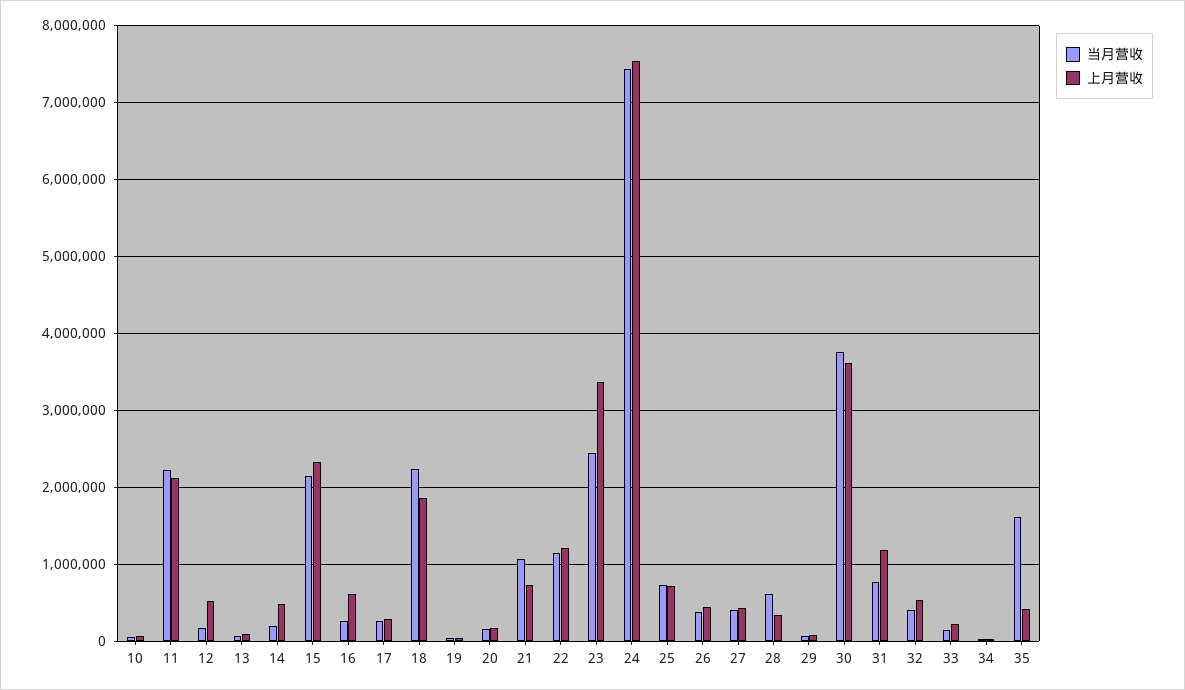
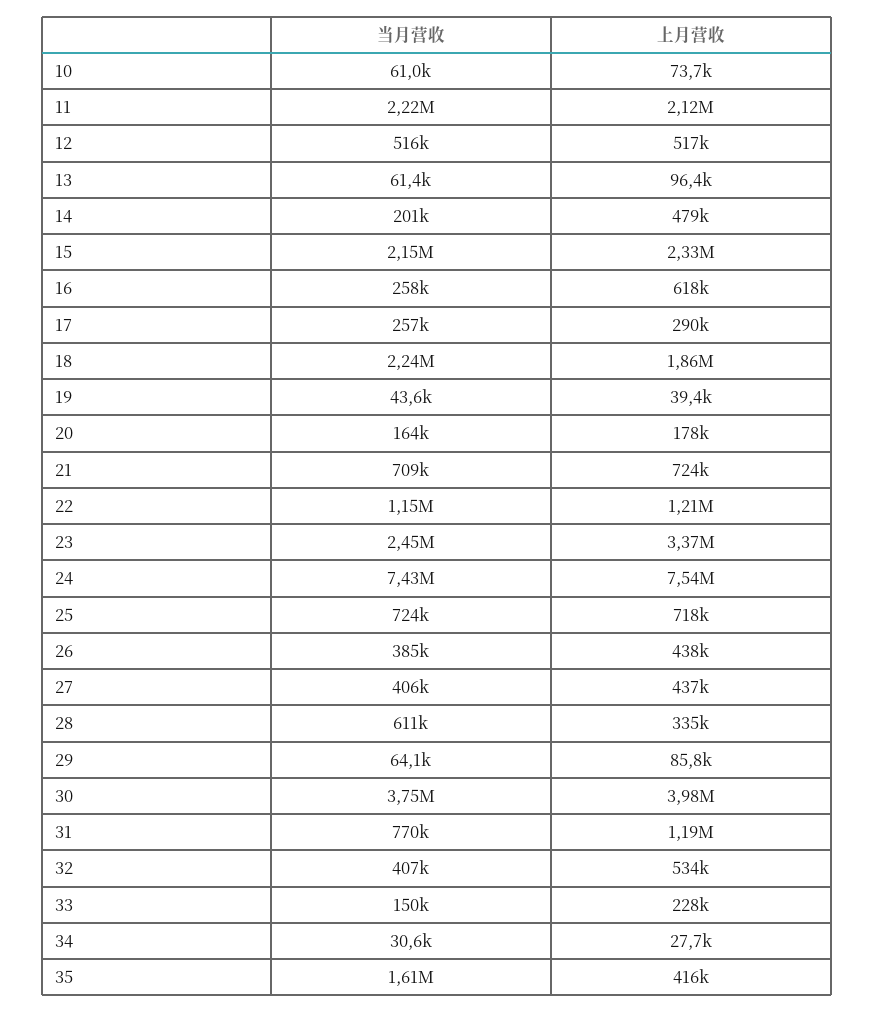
  {
    "当月营收": {
      "10": 61000,
      "11": 2220000,
-     "12": 200000,
+     "12": 516000,
      "13": 61400,
      "14": 201000,
      "15": 2150000,
      "16": 258000,
      "17": 257000,
      "18": 2240000,
      "19": 43600,
      "20": 164000,
-     "21": 1100000,
+     "21": 709000,
      "22": 1150000,
      "23": 2450000,
      "24": 7430000,
      "25": 724000,
      "26": 385000,
      "27": 406000,
      "28": 611000,
      "29": 64100,
      "30": 3750000,
      "31": 770000,
      "32": 407000,
      "33": 150000,
      "34": 30600,
      "35": 1610000
    },
    "上月营收": {
      "10": 73700,
      "11": 2120000,
      "12": 517000,
      "13": 96400,
      "14": 479000,
      "15": 2330000,
      "16": 618000,
      "17": 290000,
      "18": 1860000,
      "19": 39400,
      "20": 178000,
      "21": 724000,
      "22": 1210000,
      "23": 3370000,
      "24": 7540000,
      "25": 718000,
      "26": 438000,
      "27": 437000,
      "28": 335000,
      "29": 85800,
-     "30": 3600000,
+     "30": 3980000,
      "31": 1190000,
      "32": 534000,
      "33": 228000,
      "34": 27700,
      "35": 416000
    }
  }

